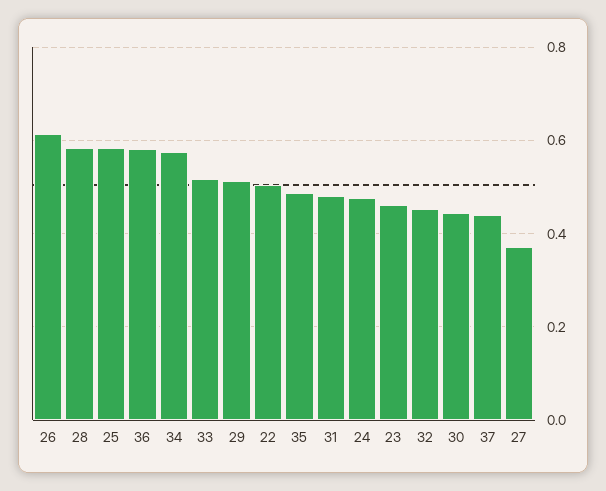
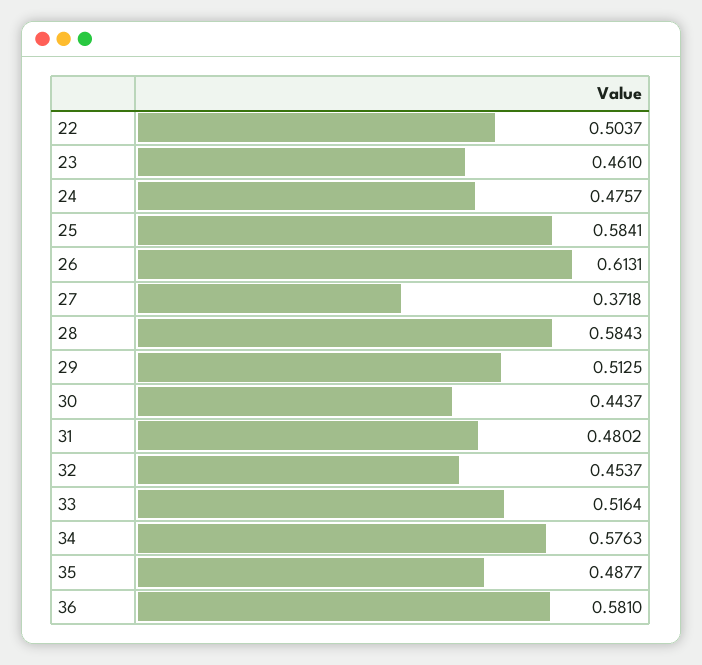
  {
    "26": 0.6131,
    "28": 0.5843,
    "25": 0.5841,
    "36": 0.581,
    "34": 0.5763,
    "33": 0.5164,
    "29": 0.5125,
    "22": 0.5037,
    "35": 0.4877,
    "31": 0.4802,
    "24": 0.4757,
    "23": 0.461,
    "32": 0.4537,
    "30": 0.4437,
-   "37": 0.44,
    "27": 0.3718
  }

